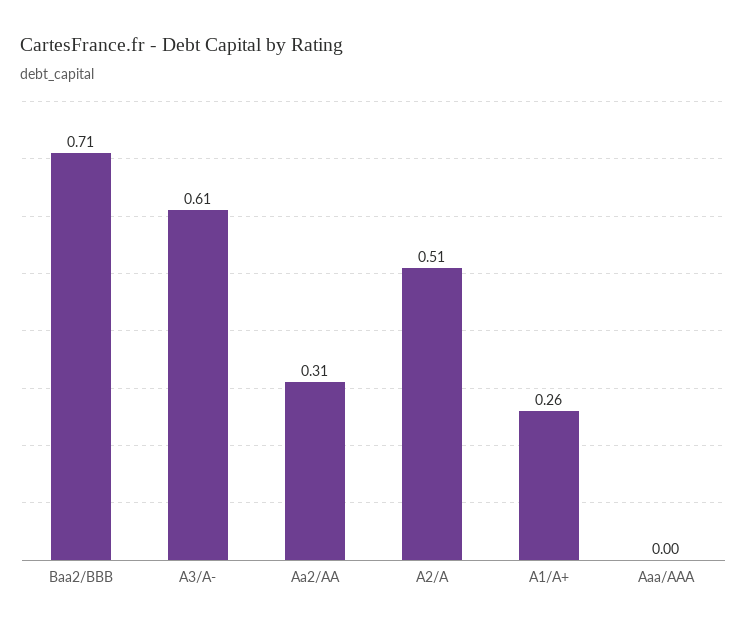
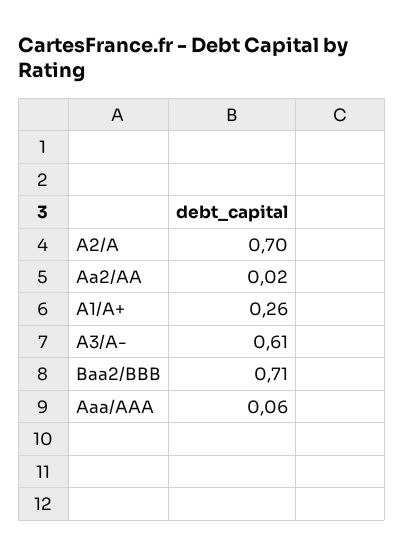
  {
    "Baa2/BBB": 0.71,
    "A3/A-": 0.61,
-   "Aa2/AA": 0.31,
+   "Aa2/AA": 0.02,
-   "A2/A": 0.51,
+   "A2/A": 0.7,
    "A1/A+": 0.26,
-   "Aaa/AAA": 0
+   "Aaa/AAA": 0.06
  }

